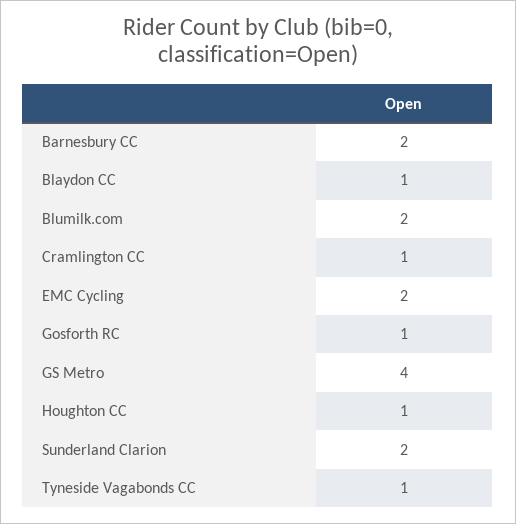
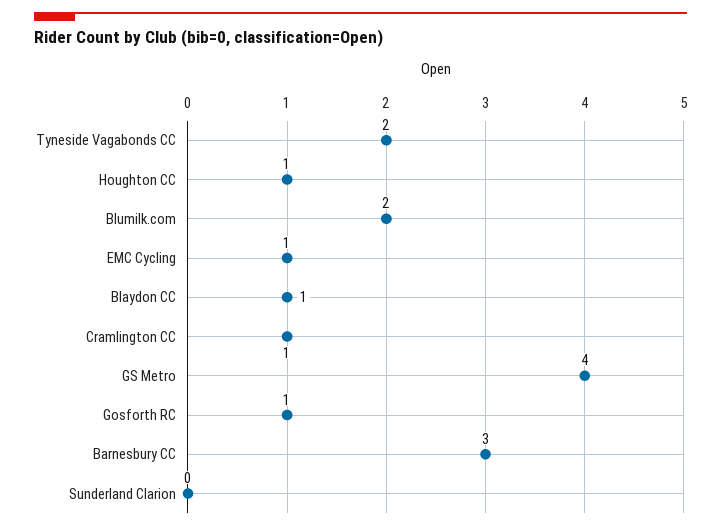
  {
-   "Barnesbury CC": 2,
+   "Barnesbury CC": 3,
    "Blaydon CC": 1,
    "Blumilk.com": 2,
    "Cramlington CC": 1,
-   "EMC Cycling": 2,
+   "EMC Cycling": 1,
    "Gosforth RC": 1,
    "GS Metro": 4,
    "Houghton CC": 1,
-   "Sunderland Clarion": 2,
+   "Sunderland Clarion": 0,
-   "Tyneside Vagabonds CC": 1
+   "Tyneside Vagabonds CC": 2
  }

